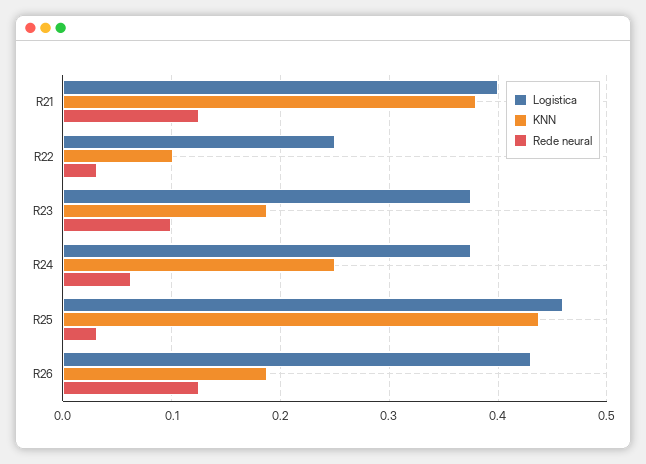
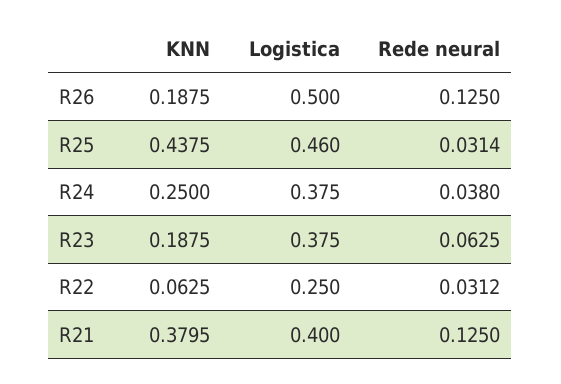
  {
    "Logistica": {
      "R21": 0.4,
      "R22": 0.25,
      "R23": 0.375,
      "R24": 0.375,
      "R25": 0.46,
-     "R26": 0.43
+     "R26": 0.5
    },
    "KNN": {
      "R21": 0.3795,
-     "R22": 0.1,
+     "R22": 0.0625,
      "R23": 0.1875,
      "R24": 0.25,
      "R25": 0.4375,
      "R26": 0.1875
    },
    "Rede neural": {
      "R21": 0.125,
      "R22": 0.0312,
-     "R23": 0.1,
+     "R23": 0.0625,
-     "R24": 0.06,
+     "R24": 0.038,
      "R25": 0.0314,
      "R26": 0.125
    }
  }

